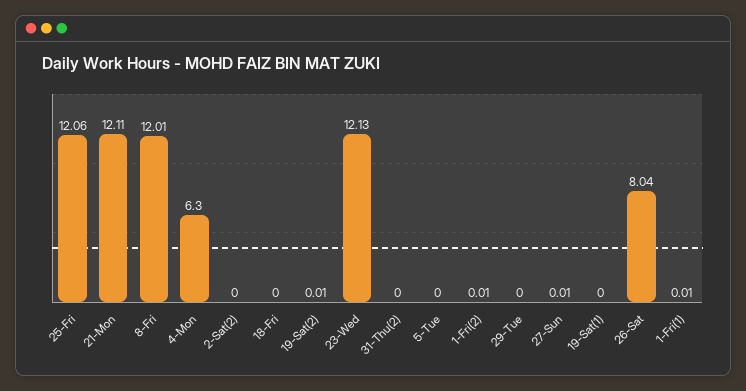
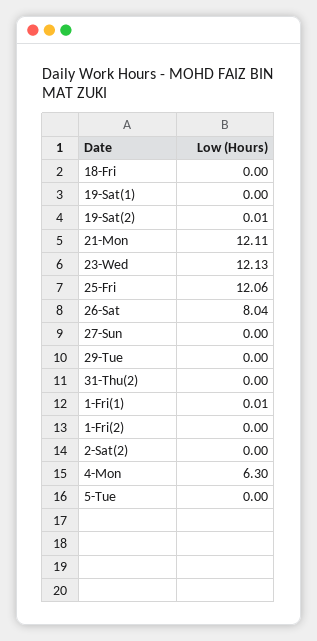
  {
    "25-Fri": 12.06,
    "21-Mon": 12.11,
-   "8-Fri": 12.01,
    "4-Mon": 6.3,
    "2-Sat(2)": 0,
    "18-Fri": 0,
    "19-Sat(2)": 0.01,
    "23-Wed": 12.13,
    "31-Thu(2)": 0,
    "5-Tue": 0,
-   "1-Fri(2)": 0.01,
+   "1-Fri(2)": 0,
    "29-Tue": 0,
-   "27-Sun": 0.01,
+   "27-Sun": 0,
    "19-Sat(1)": 0,
    "26-Sat": 8.04,
    "1-Fri(1)": 0.01
  }

